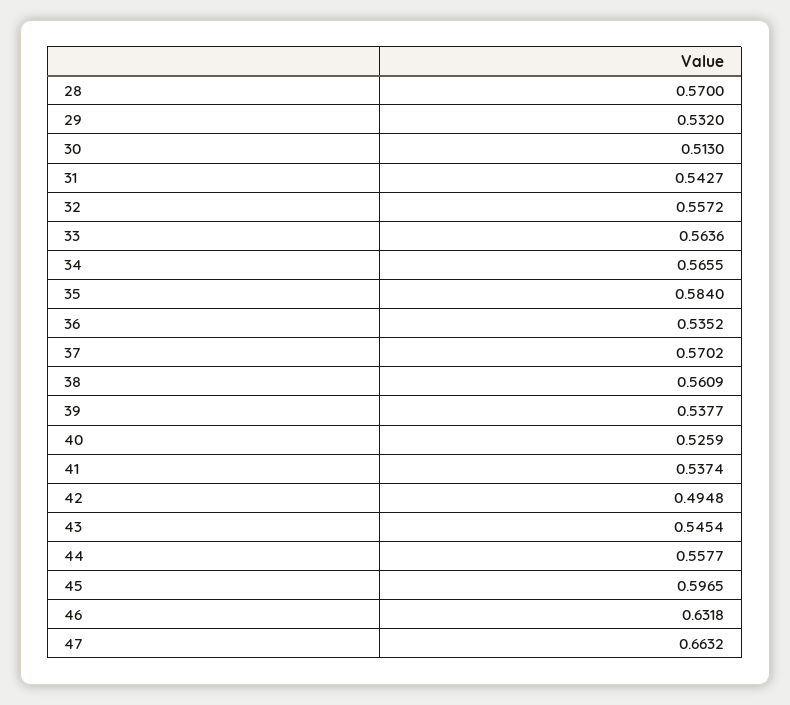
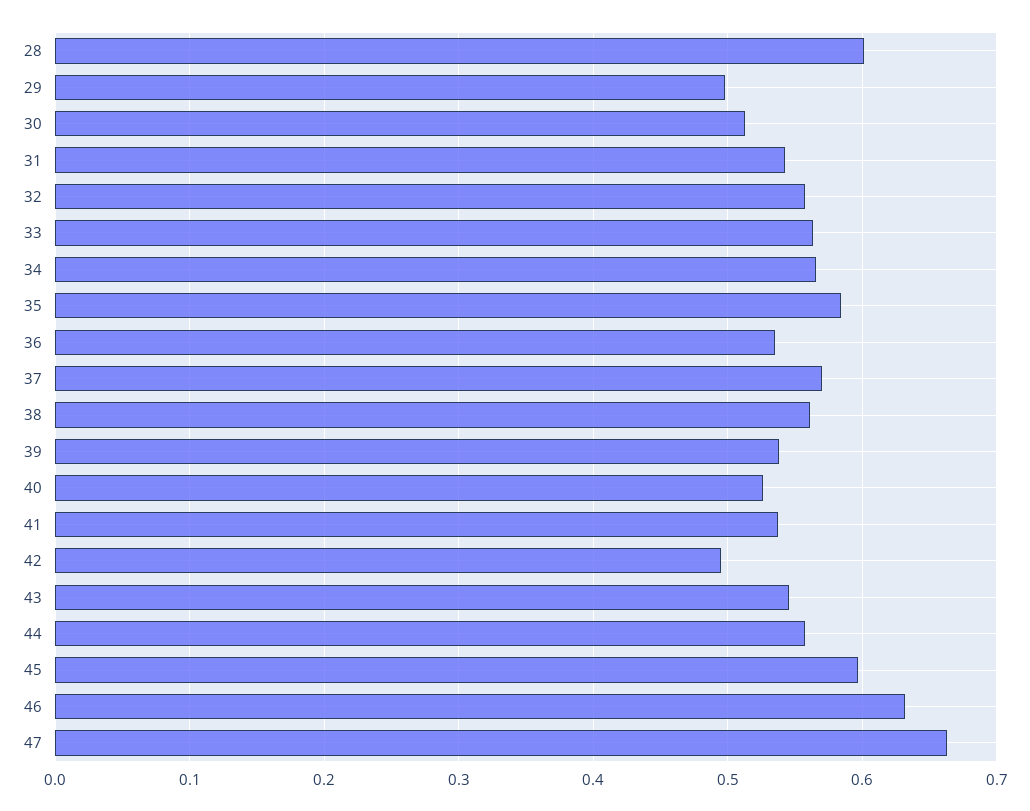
  {
-   "28": 0.57,
+   "28": 0.6,
-   "29": 0.532,
+   "29": 0.5,
    "30": 0.513,
    "31": 0.5427,
    "32": 0.5572,
    "33": 0.5636,
    "34": 0.5655,
    "35": 0.584,
    "36": 0.5352,
    "37": 0.5702,
    "38": 0.5609,
    "39": 0.5377,
    "40": 0.5259,
    "41": 0.5374,
    "42": 0.4948,
    "43": 0.5454,
    "44": 0.5577,
    "45": 0.5965,
    "46": 0.6318,
    "47": 0.6632
  }

